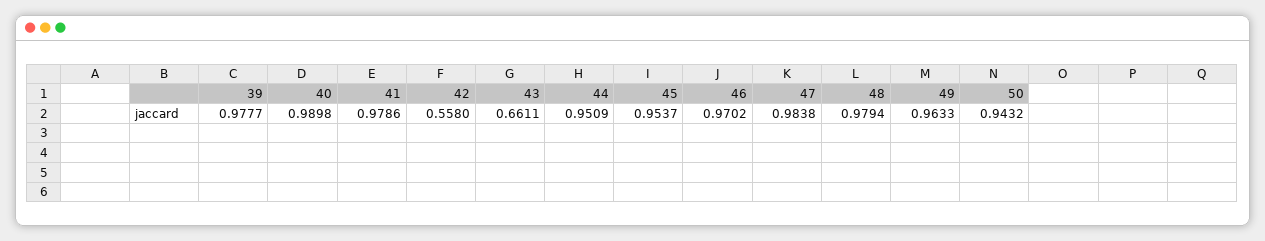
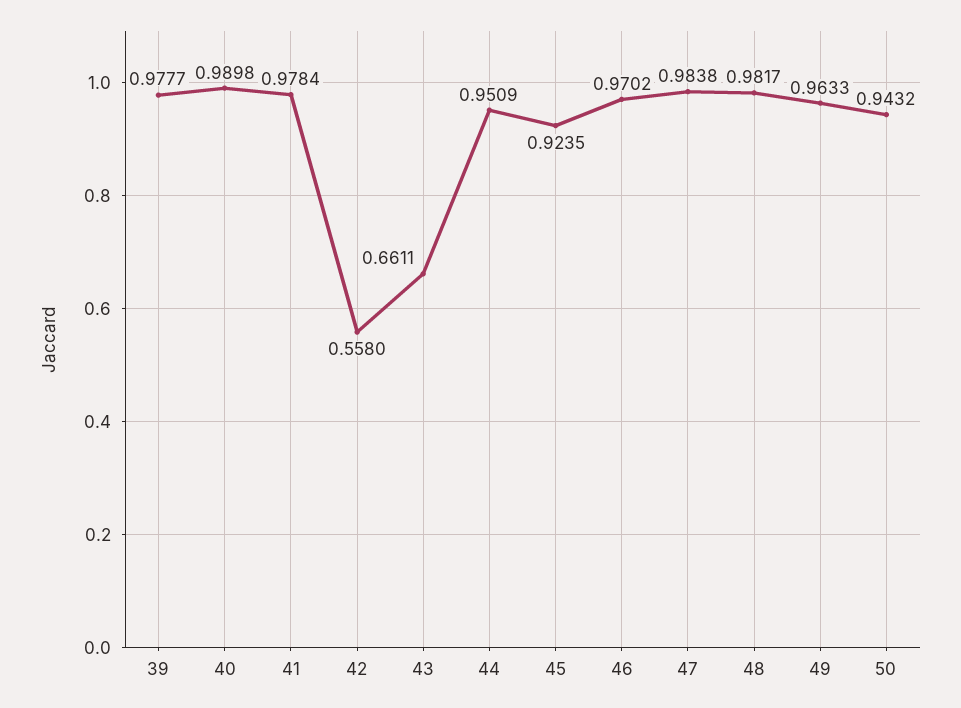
  {
    "39": 0.9777,
    "40": 0.9898,
-   "41": 0.9786,
+   "41": 0.9784,
    "42": 0.558,
    "43": 0.6611,
    "44": 0.9509,
-   "45": 0.9537,
+   "45": 0.9235,
    "46": 0.9702,
    "47": 0.9838,
-   "48": 0.9794,
+   "48": 0.9817,
    "49": 0.9633,
    "50": 0.9432
  }

